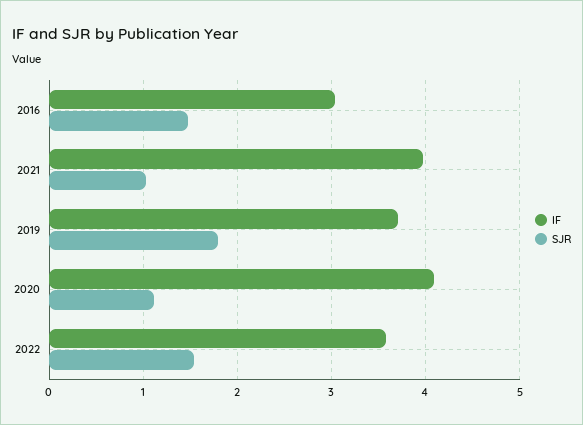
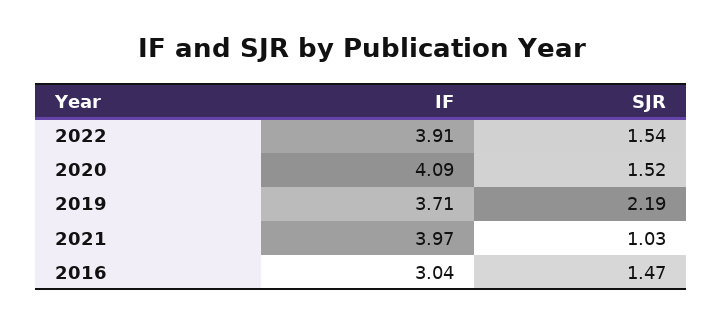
  {
    "IF": {
      "2016": 3.04,
      "2021": 3.97,
      "2019": 3.71,
      "2020": 4.09,
-     "2022": 3.6
+     "2022": 3.91
    },
    "SJR": {
      "2016": 1.47,
      "2021": 1.03,
-     "2019": 1.8,
+     "2019": 2.19,
-     "2020": 1.1,
+     "2020": 1.52,
      "2022": 1.54
    }
  }

